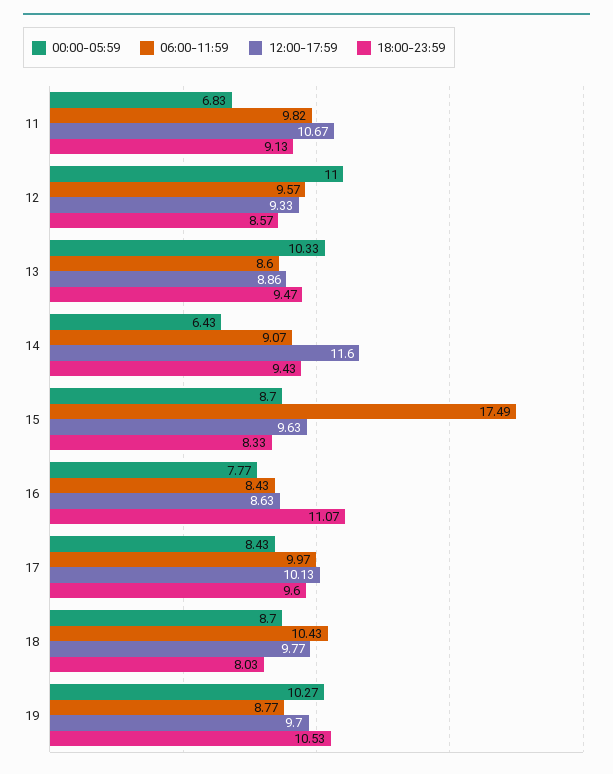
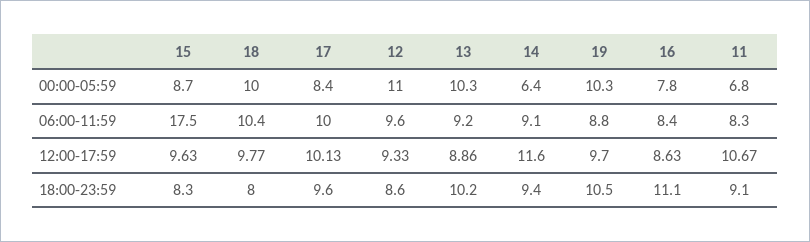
  {
    "00:00-05:59": {
      "11": 6.83,
      "12": 11,
      "13": 10.33,
      "14": 6.43,
      "15": 8.7,
      "16": 7.77,
      "17": 8.43,
-     "18": 8.7,
+     "18": 10,
      "19": 10.27
    },
    "06:00-11:59": {
-     "11": 9.82,
+     "11": 8.3,
      "12": 9.57,
-     "13": 8.6,
+     "13": 9.2,
      "14": 9.07,
      "15": 17.49,
      "16": 8.43,
      "17": 9.97,
      "18": 10.43,
      "19": 8.77
    },
    "12:00-17:59": {
      "11": 10.67,
      "12": 9.33,
      "13": 8.86,
      "14": 11.6,
      "15": 9.63,
      "16": 8.63,
      "17": 10.13,
      "18": 9.77,
      "19": 9.7
    },
    "18:00-23:59": {
      "11": 9.13,
      "12": 8.57,
-     "13": 9.47,
+     "13": 10.2,
      "14": 9.43,
      "15": 8.33,
      "16": 11.07,
      "17": 9.6,
      "18": 8.03,
      "19": 10.53
    }
  }

